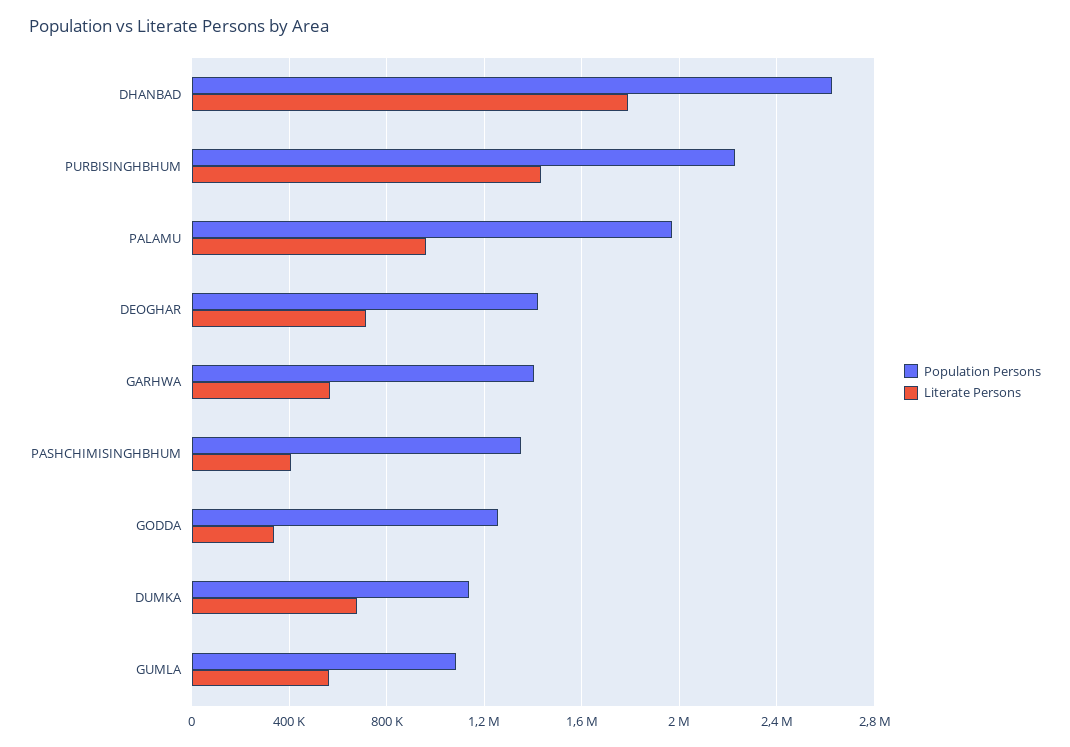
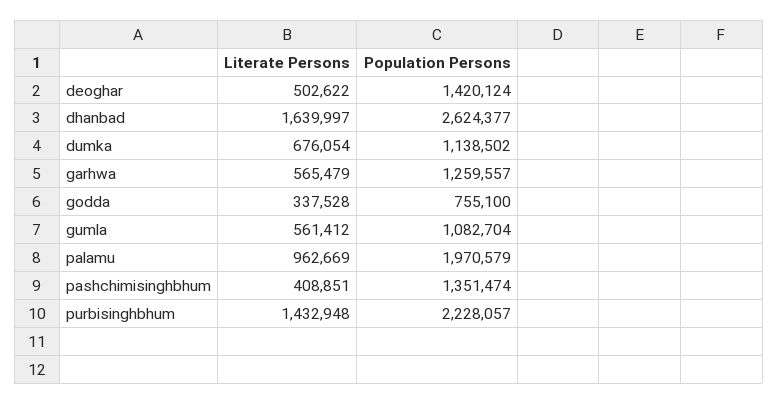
  {
    "Population Persons": {
      "DHANBAD": 2624377,
      "PURBISINGHBHUM": 2228057,
      "PALAMU": 1970579,
      "DEOGHAR": 1420124,
-     "GARHWA": 1400000,
+     "GARHWA": 1259557,
      "PASHCHIMISINGHBHUM": 1351474,
-     "GODDA": 1250000,
+     "GODDA": 755100,
      "DUMKA": 1138502,
      "GUMLA": 1082704
    },
    "Literate Persons": {
-     "DHANBAD": 1800000,
+     "DHANBAD": 1639997,
      "PURBISINGHBHUM": 1432948,
      "PALAMU": 962669,
-     "DEOGHAR": 700000,
+     "DEOGHAR": 502622,
      "GARHWA": 565479,
      "PASHCHIMISINGHBHUM": 408851,
      "GODDA": 337528,
      "DUMKA": 676054,
      "GUMLA": 561412
    }
  }

